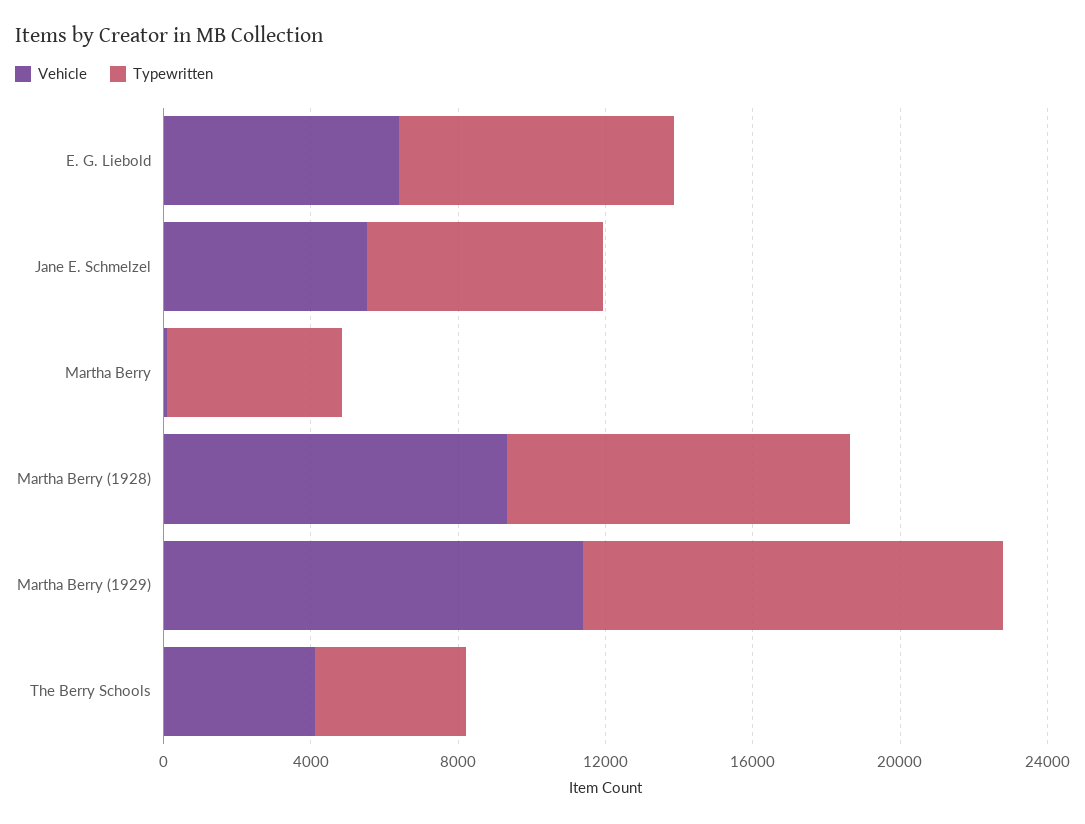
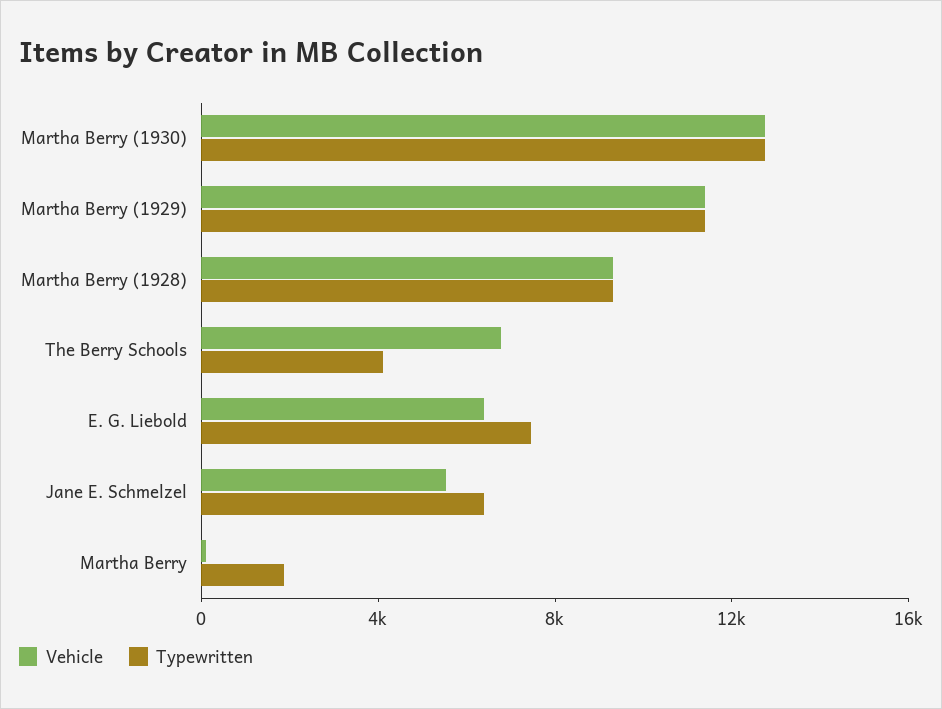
  {
    "Vehicle": {
      "E. G. Liebold": 6000,
      "Jane E. Schmelzel": 6000,
      "Martha Berry": 0,
      "Martha Berry (1928)": 9000,
      "Martha Berry (1929)": 11000,
-     "The Berry Schools": 4000
+     "The Berry Schools": 7000,
+     "Martha Berry (1930)": 13000
    },
    "Typewritten": {
      "E. G. Liebold": 7000,
      "Jane E. Schmelzel": 6000,
-     "Martha Berry": 5000,
+     "Martha Berry": 2000,
      "Martha Berry (1928)": 9000,
      "Martha Berry (1929)": 11000,
-     "The Berry Schools": 4000
+     "The Berry Schools": 4000,
+     "Martha Berry (1930)": 13000
    }
  }

